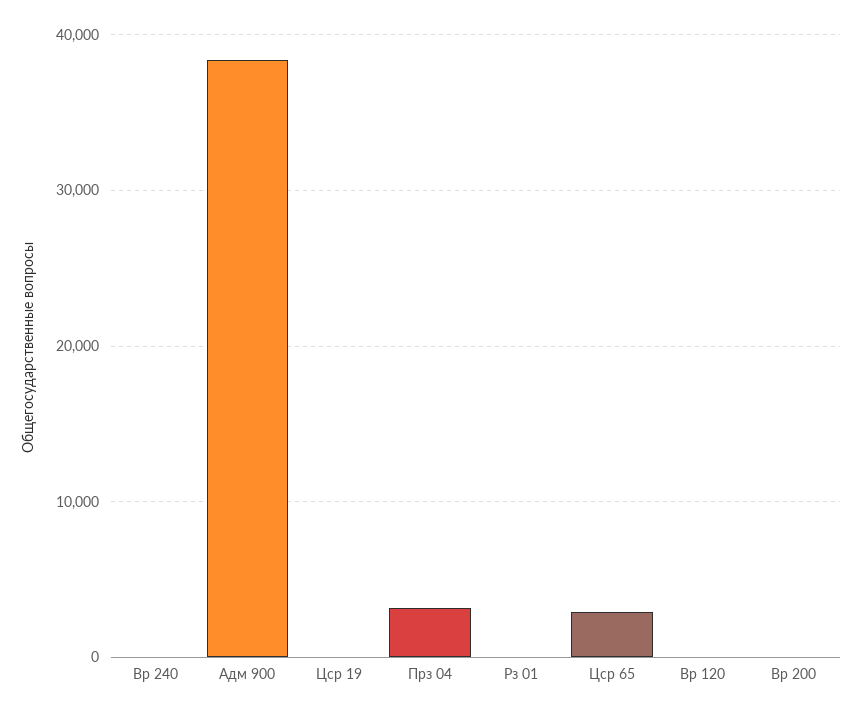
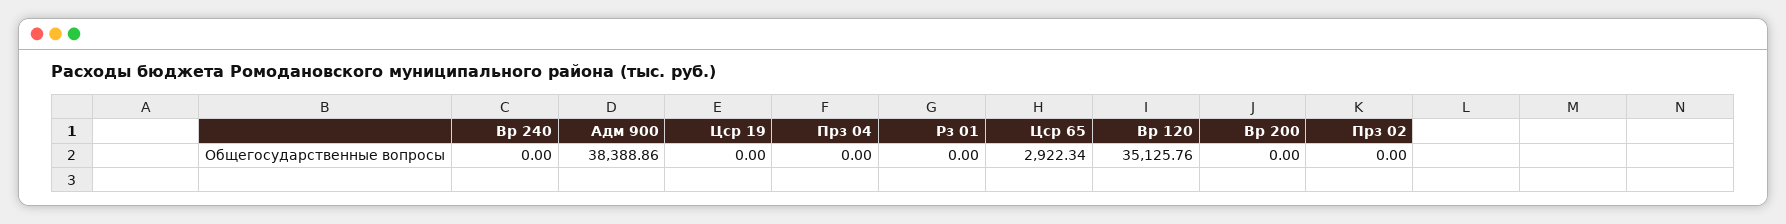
  {
    "Вр 240": 0,
    "Адм 900": 38388.86,
    "Цср 19": 0,
-   "Прз 04": 3000,
+   "Прз 04": 0,
    "Рз 01": 0,
    "Цср 65": 2922.34,
-   "Вр 120": 0,
+   "Вр 120": 35125.76,
-   "Вр 200": 0
+   "Вр 200": 0,
+   "Прз 02": 0
  }

